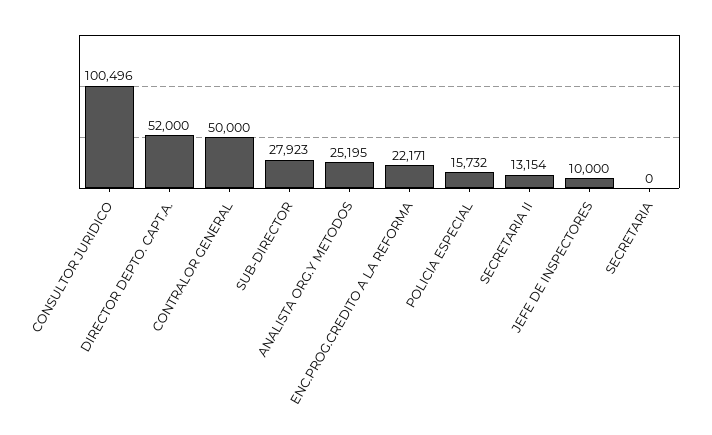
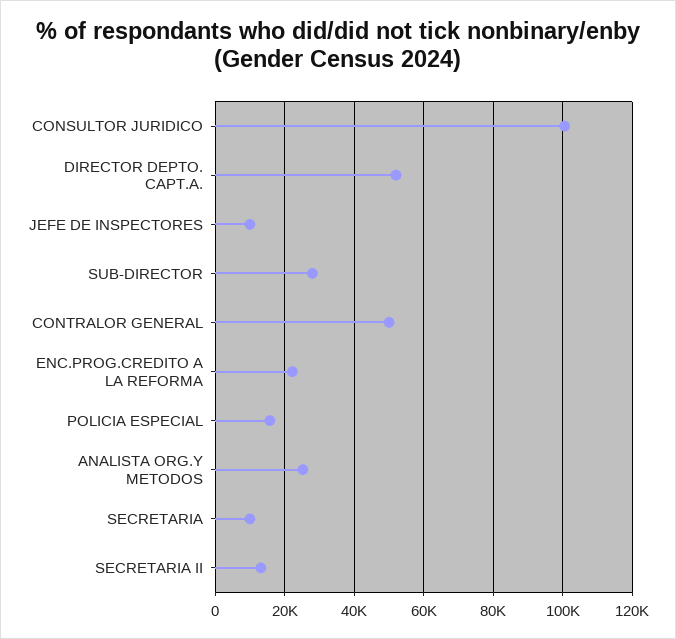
  {
    "CONSULTOR JURIDICO": 100496,
    "DIRECTOR DEPTO. CAPT.A.": 52000,
    "CONTRALOR GENERAL": 50000,
    "SUB-DIRECTOR": 27923,
    "ANALISTA ORG.Y METODOS": 25195,
    "ENC.PROG.CREDITO A LA REFORMA": 22171,
    "POLICIA ESPECIAL": 15732,
    "SECRETARIA II": 13154,
    "JEFE DE INSPECTORES": 10000,
-   "SECRETARIA": 0
+   "SECRETARIA": 10000
  }

